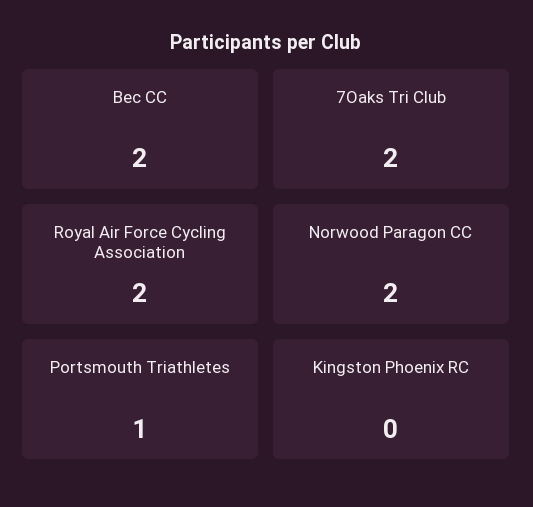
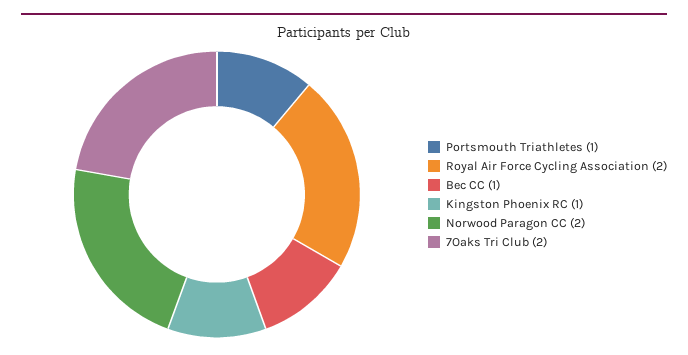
  {
-   "Bec CC": 2,
+   "Bec CC": 1,
    "7Oaks Tri Club": 2,
    "Royal Air Force Cycling Association": 2,
    "Norwood Paragon CC": 2,
    "Portsmouth Triathletes": 1,
-   "Kingston Phoenix RC": 0
+   "Kingston Phoenix RC": 1
  }

